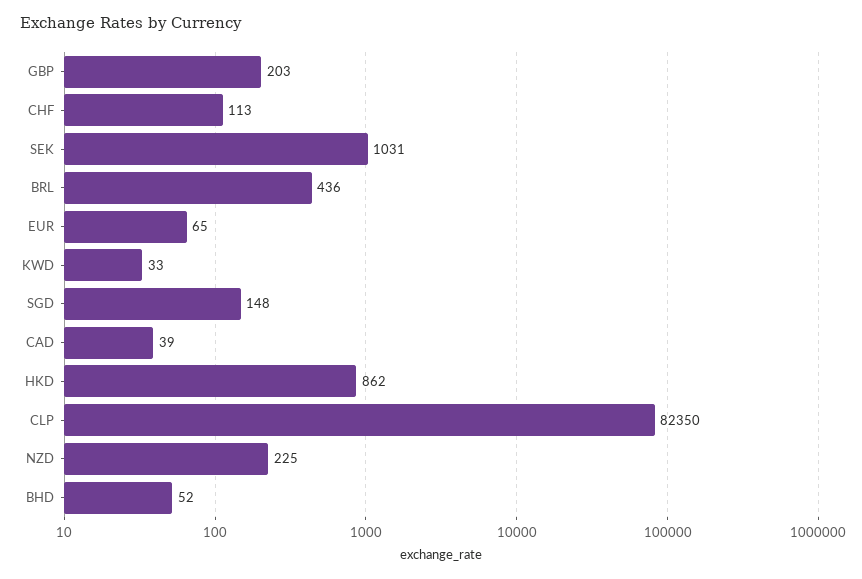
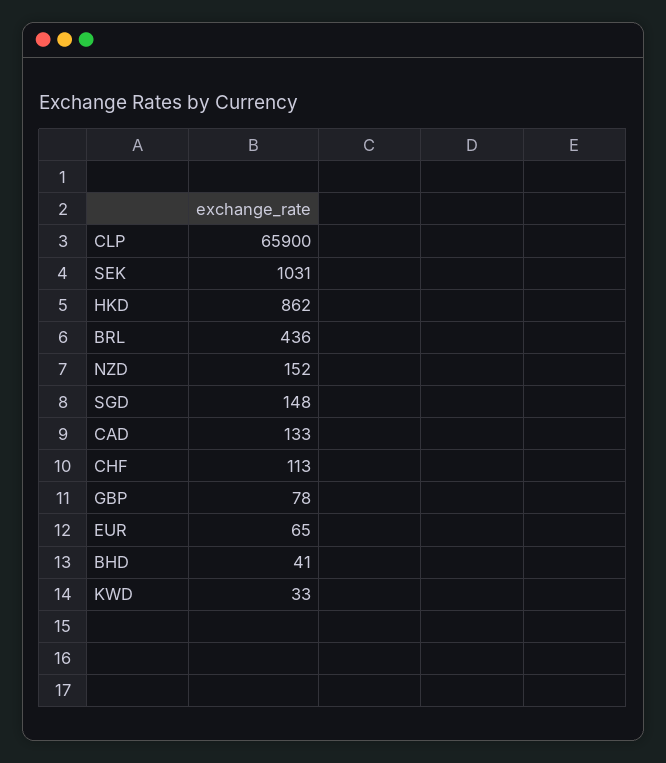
  {
-   "GBP": 203,
+   "GBP": 78,
    "CHF": 113,
    "SEK": 1031,
    "BRL": 436,
    "EUR": 65,
    "KWD": 33,
    "SGD": 148,
-   "CAD": 39,
+   "CAD": 133,
    "HKD": 862,
-   "CLP": 82350,
+   "CLP": 65900,
-   "NZD": 225,
+   "NZD": 152,
-   "BHD": 52
+   "BHD": 41
  }

